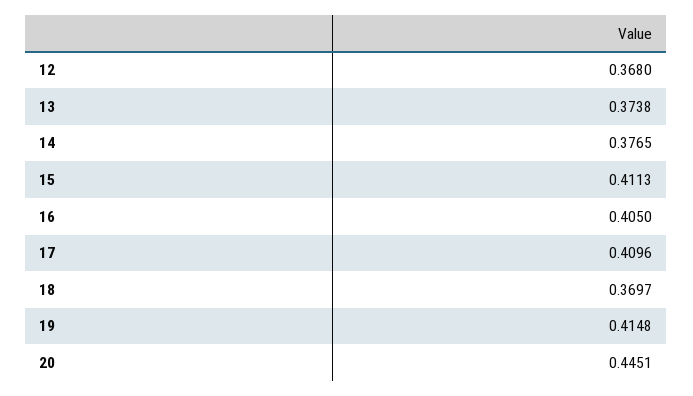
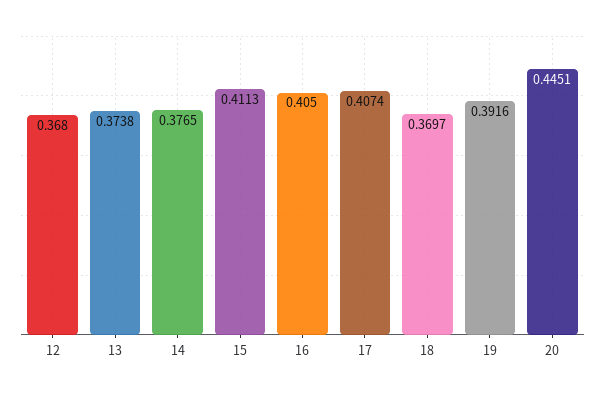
  {
    "12": 0.368,
    "13": 0.3738,
    "14": 0.3765,
    "15": 0.4113,
    "16": 0.405,
-   "17": 0.4096,
+   "17": 0.4074,
    "18": 0.3697,
-   "19": 0.4148,
+   "19": 0.3916,
    "20": 0.4451
  }

